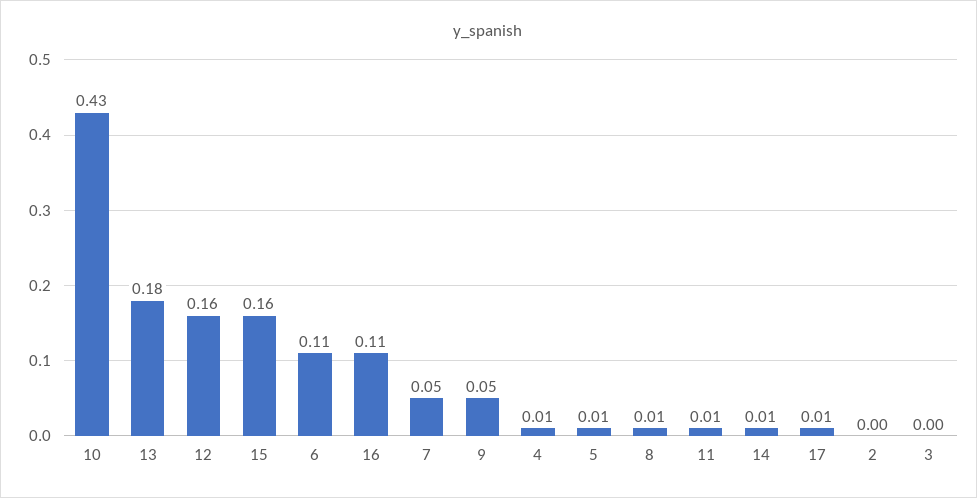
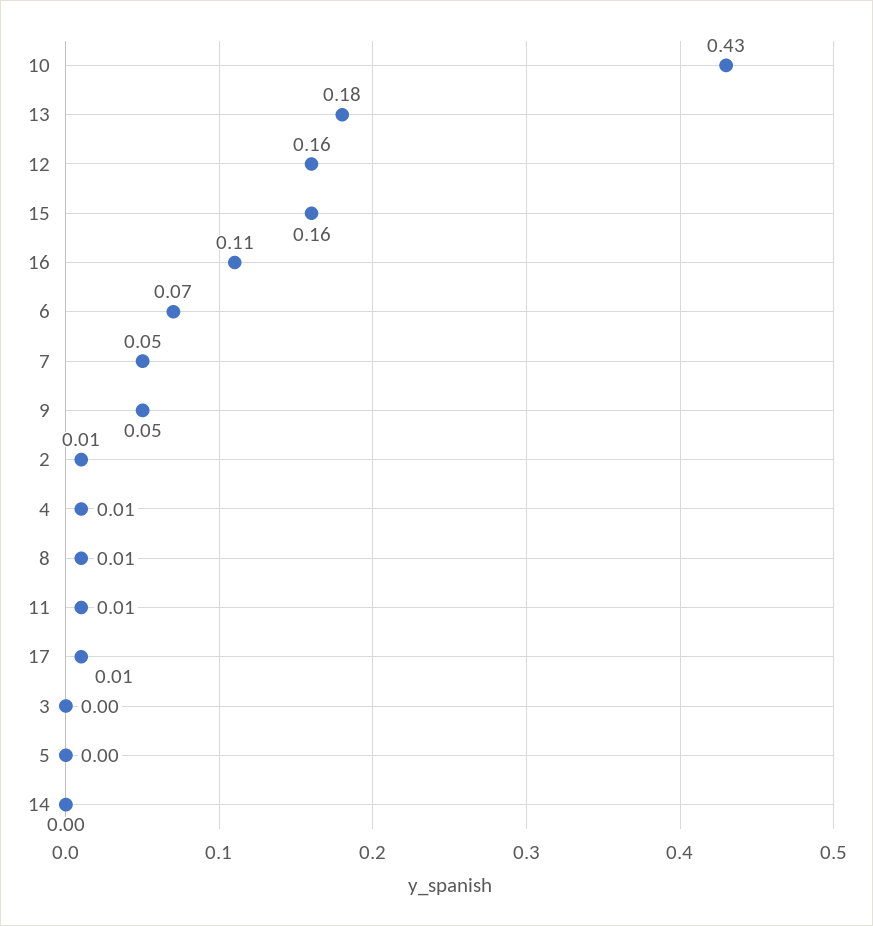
  {
    "10": 0.43,
    "13": 0.18,
    "12": 0.16,
    "15": 0.16,
-   "6": 0.11,
+   "6": 0.07,
    "16": 0.11,
    "7": 0.05,
    "9": 0.05,
    "4": 0.01,
-   "5": 0.01,
+   "5": 0,
    "8": 0.01,
    "11": 0.01,
-   "14": 0.01,
+   "14": 0,
    "17": 0.01,
-   "2": 0,
+   "2": 0.01,
    "3": 0
  }

